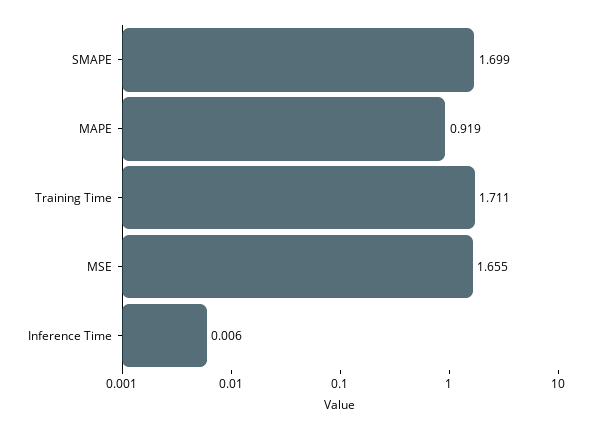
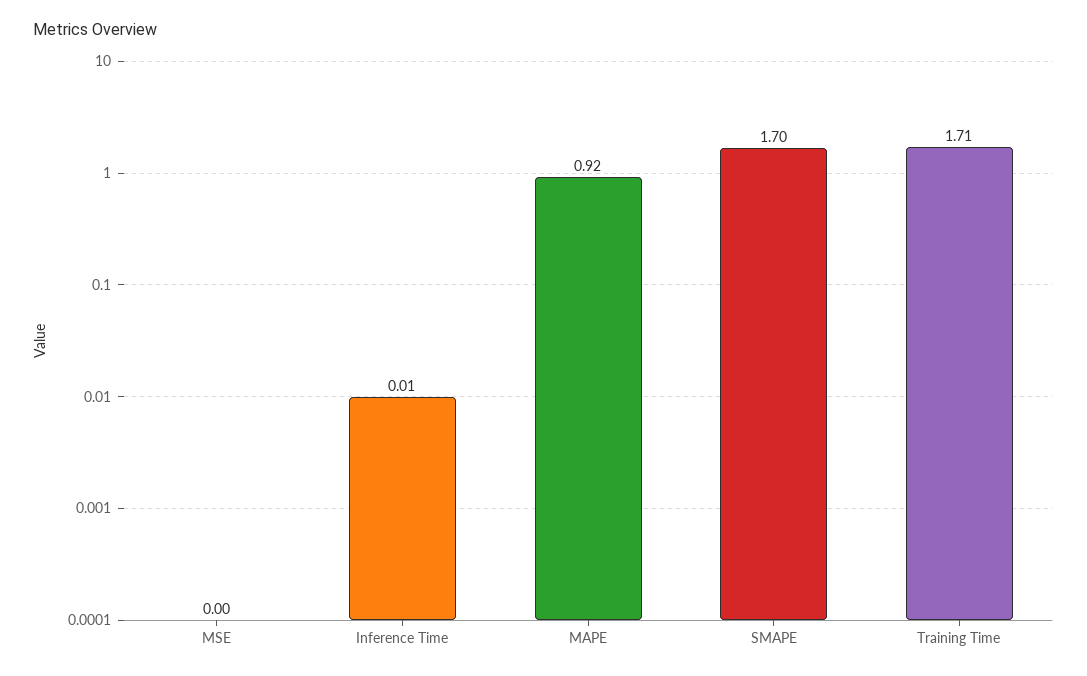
  {
    "SMAPE": 1.699,
    "MAPE": 0.919,
    "Training Time": 1.711,
-   "MSE": 1.655,
+   "MSE": 0,
    "Inference Time": 0.006
  }

